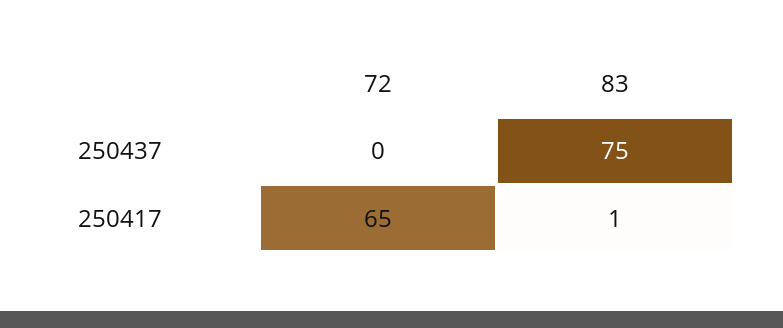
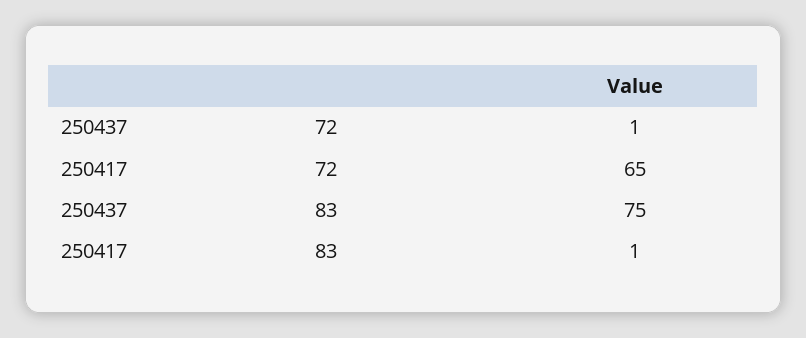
  {
    "72": {
-     "250437": 0,
+     "250437": 1,
      "250417": 65
    },
    "83": {
      "250437": 75,
      "250417": 1
    }
  }

